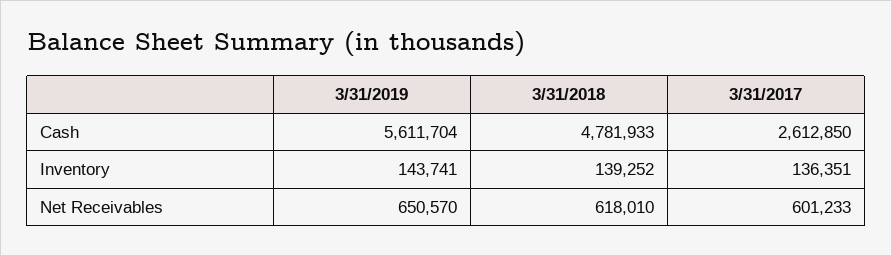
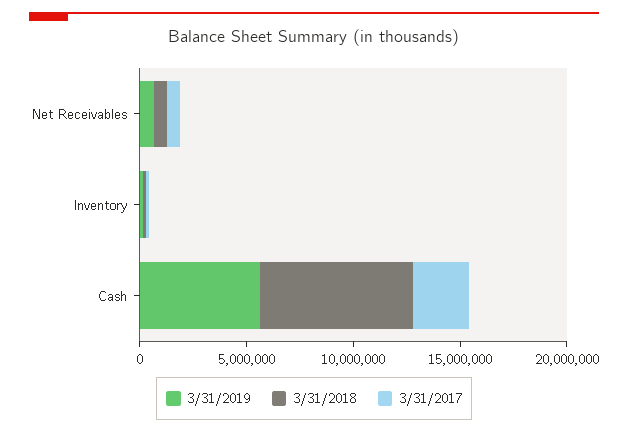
  {
    "3/31/2019": {
      "Cash": 5611704,
      "Inventory": 143741,
      "Net Receivables": 650570
    },
    "3/31/2018": {
-     "Cash": 4781933,
+     "Cash": 7000000,
      "Inventory": 139252,
      "Net Receivables": 618010
    },
    "3/31/2017": {
      "Cash": 2612850,
      "Inventory": 136351,
      "Net Receivables": 601233
    }
  }

